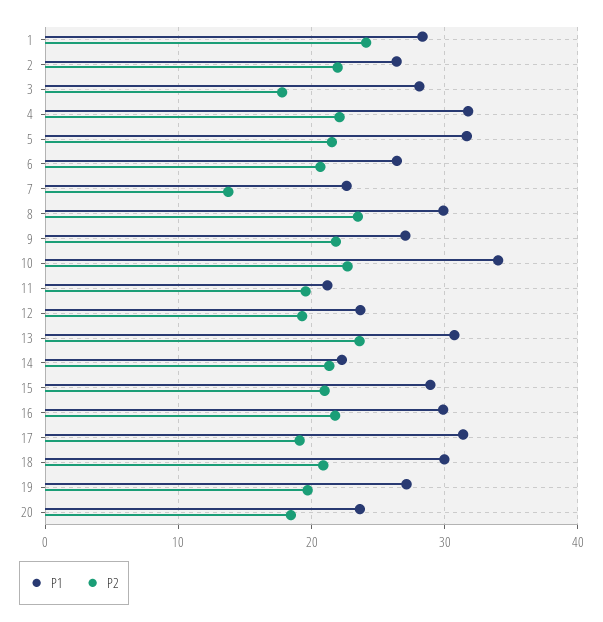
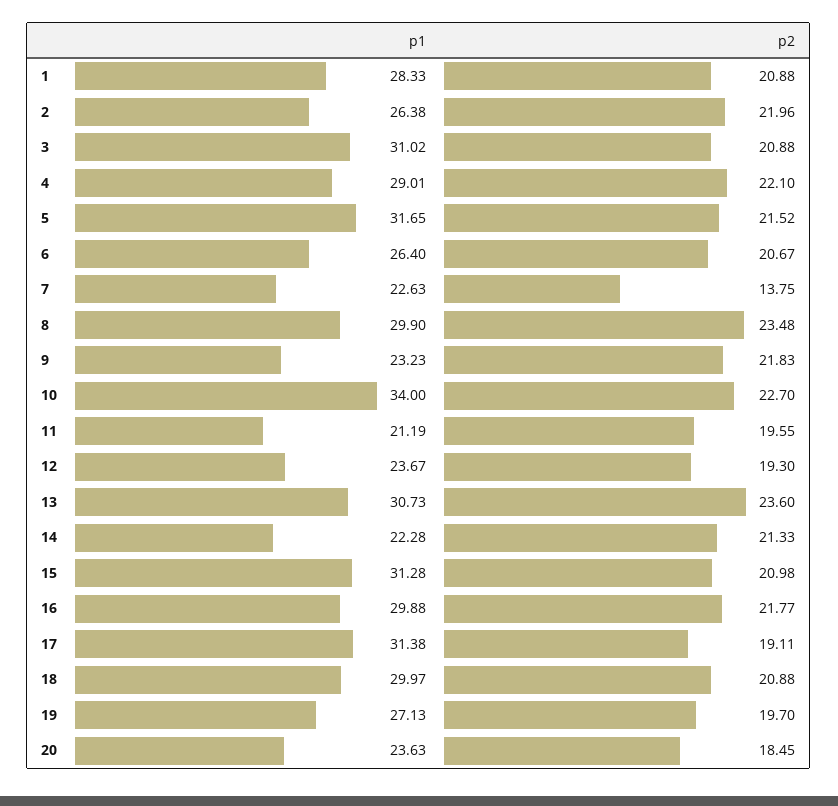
  {
    "P1": {
      "1": 28.33,
      "2": 26.38,
-     "3": 28,
+     "3": 31.02,
-     "4": 32,
+     "4": 29.01,
      "5": 31.65,
      "6": 26.4,
      "7": 22.63,
      "8": 29.9,
-     "9": 27,
+     "9": 23.23,
      "10": 34,
      "11": 21.19,
      "12": 23.67,
      "13": 30.73,
      "14": 22.28,
-     "15": 29,
+     "15": 31.28,
      "16": 29.88,
      "17": 31.38,
      "18": 29.97,
      "19": 27.13,
      "20": 23.63
    },
    "P2": {
-     "1": 24,
+     "1": 20.88,
      "2": 21.96,
-     "3": 18,
+     "3": 20.88,
      "4": 22.1,
      "5": 21.52,
      "6": 20.67,
      "7": 13.75,
      "8": 23.48,
      "9": 21.83,
      "10": 22.7,
      "11": 19.55,
      "12": 19.3,
      "13": 23.6,
      "14": 21.33,
      "15": 20.98,
      "16": 21.77,
      "17": 19.11,
      "18": 20.88,
      "19": 19.7,
      "20": 18.45
    }
  }

